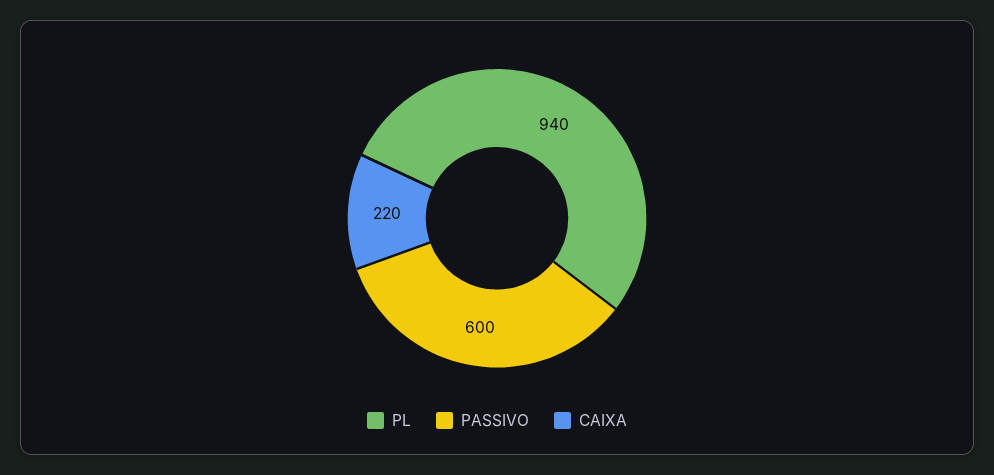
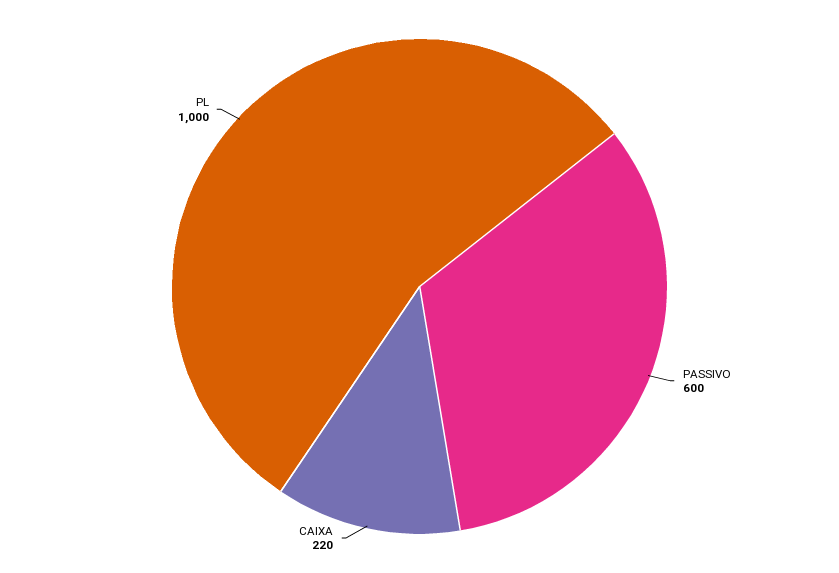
  {
-   "PL": 940,
+   "PL": 1000,
    "PASSIVO": 600,
    "CAIXA": 220
  }

